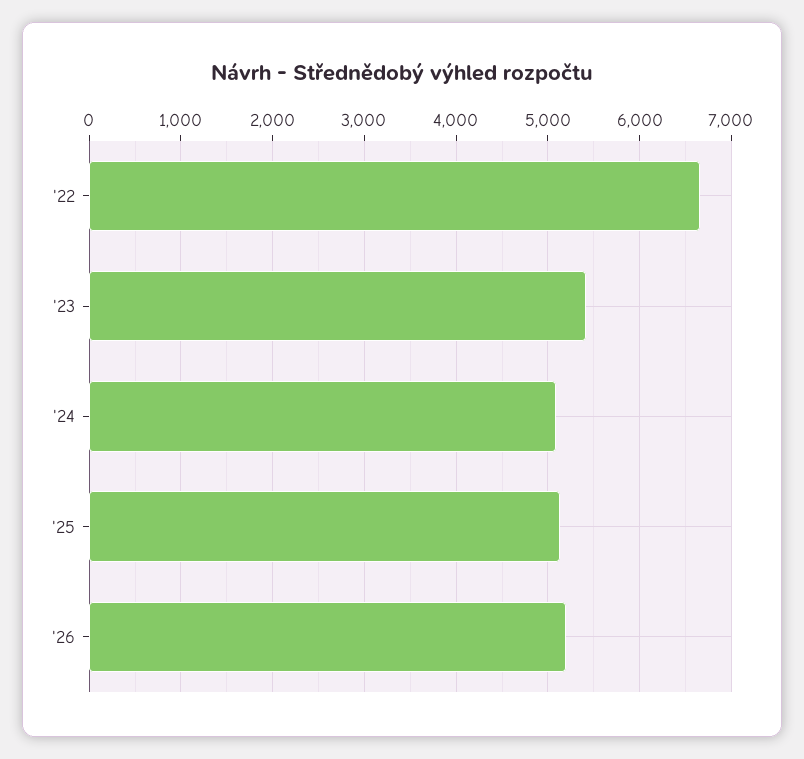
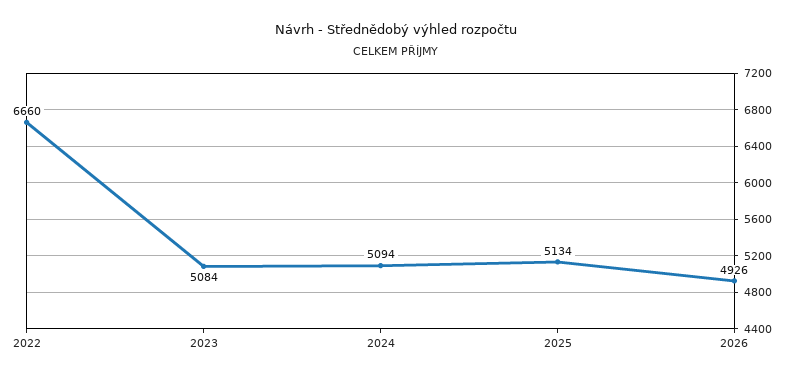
  {
    "'22": 6660,
-   "'23": 5400,
+   "'23": 5084,
    "'24": 5094,
    "'25": 5134,
-   "'26": 5200
+   "'26": 4926
  }

